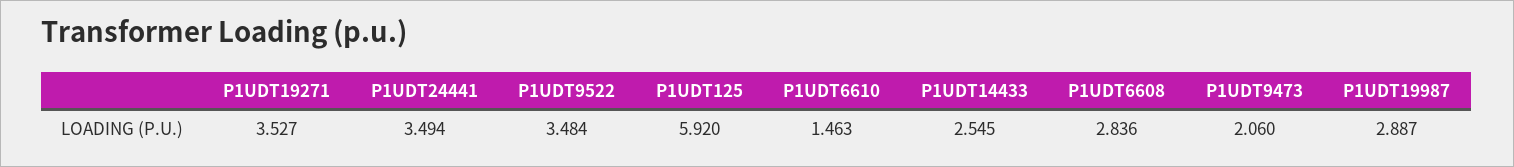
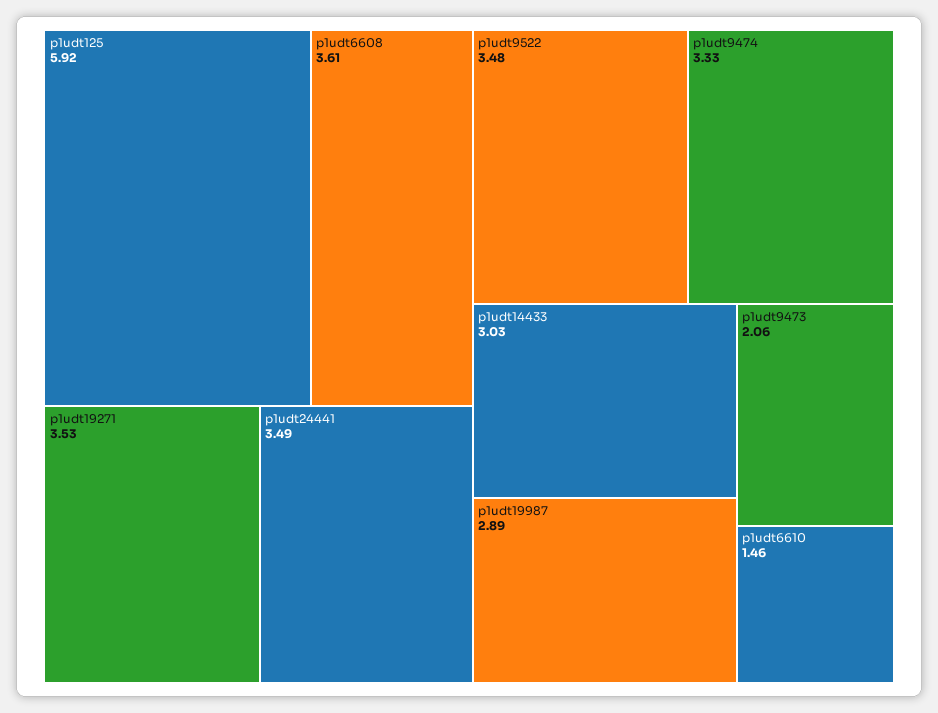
  {
    "P1UDT19271": 3.527,
    "P1UDT24441": 3.494,
    "P1UDT9522": 3.484,
    "P1UDT125": 5.92,
    "P1UDT6610": 1.463,
-   "P1UDT14433": 2.545,
+   "P1UDT14433": 3.03,
-   "P1UDT6608": 2.836,
+   "P1UDT6608": 3.61,
    "P1UDT9473": 2.06,
-   "P1UDT19987": 2.887
+   "P1UDT19987": 2.887,
+   "p1udt9474": 3.33
  }

